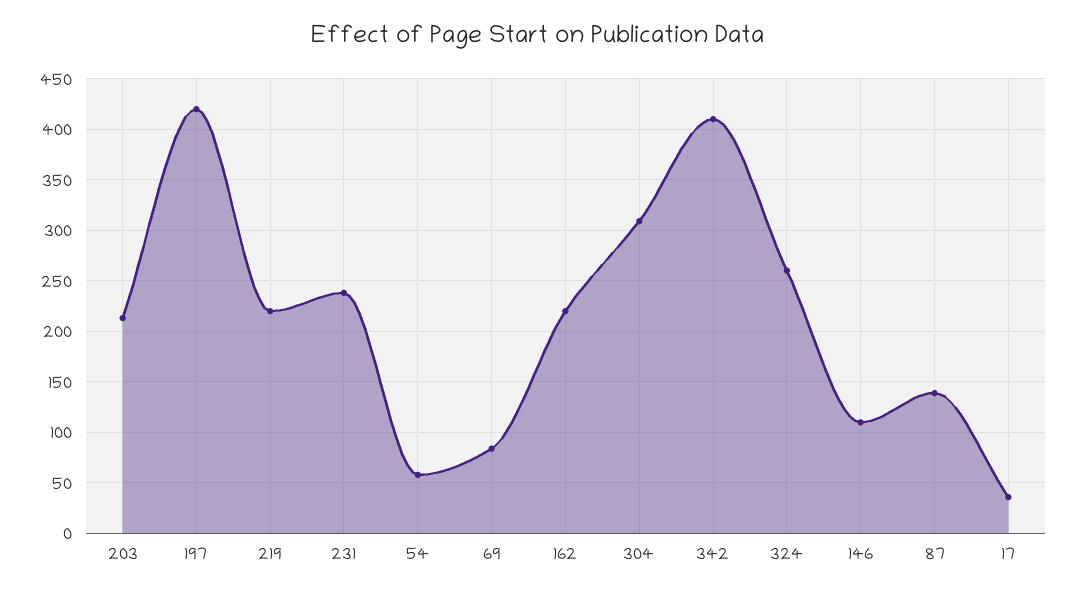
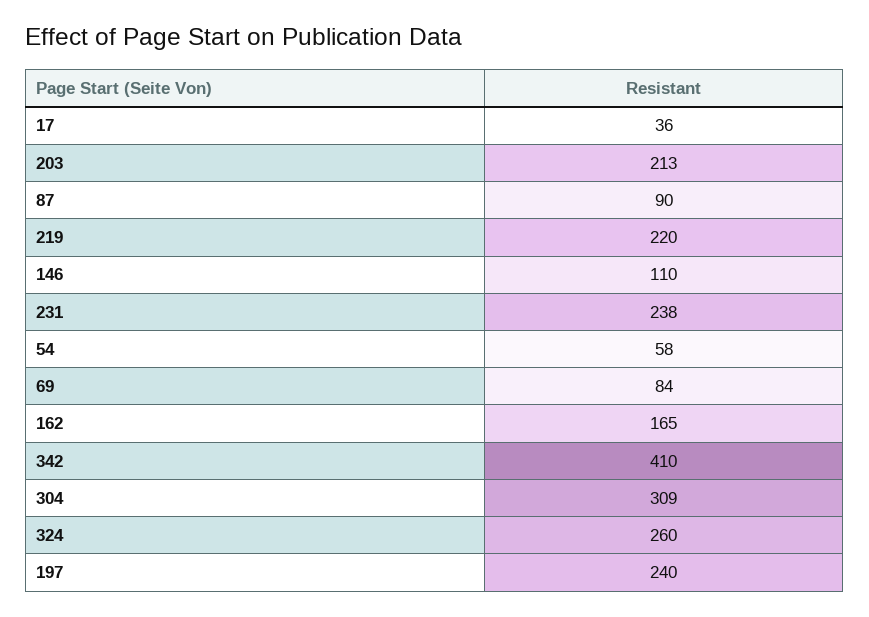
  {
    "203": 213,
-   "197": 420,
+   "197": 240,
    "219": 220,
    "231": 238,
    "54": 58,
    "69": 84,
-   "162": 220,
+   "162": 165,
    "304": 309,
    "342": 410,
    "324": 260,
    "146": 110,
-   "87": 140,
+   "87": 90,
    "17": 36
  }

